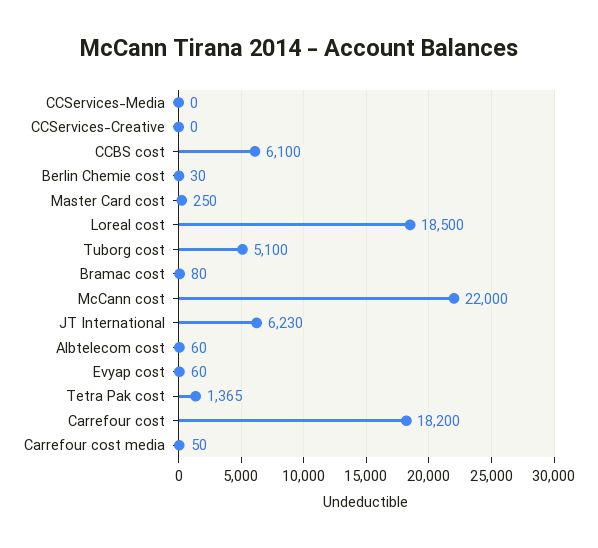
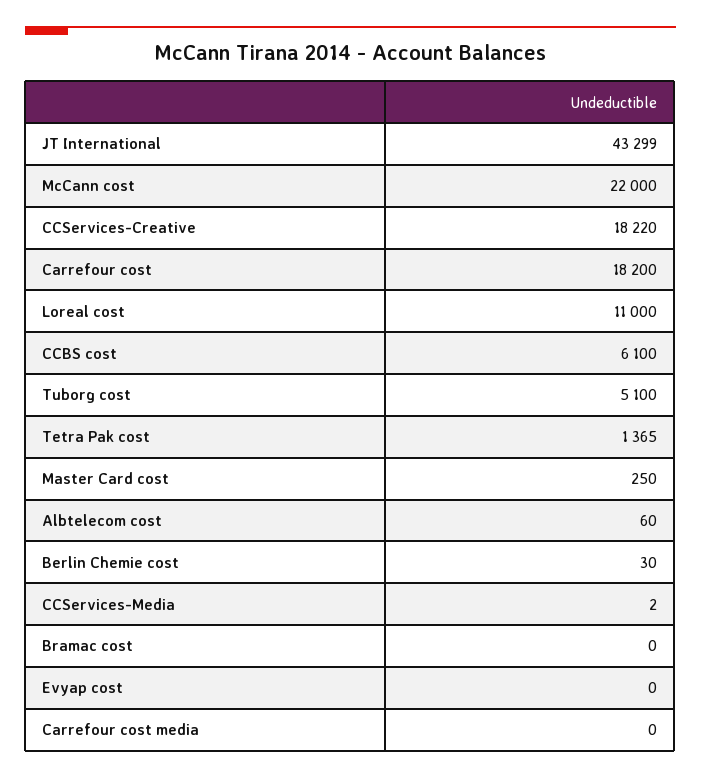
  {
-   "CCServices-Media": 0,
+   "CCServices-Media": 2,
-   "CCServices-Creative": 0,
+   "CCServices-Creative": 18220,
    "CCBS cost": 6100,
    "Berlin Chemie cost": 30,
    "Master Card cost": 250,
-   "Loreal cost": 18500,
+   "Loreal cost": 11000,
    "Tuborg cost": 5100,
-   "Bramac cost": 80,
+   "Bramac cost": 0,
    "McCann cost": 22000,
-   "JT International": 6230,
+   "JT International": 43299,
    "Albtelecom cost": 60,
-   "Evyap cost": 60,
+   "Evyap cost": 0,
    "Tetra Pak cost": 1365,
    "Carrefour cost": 18200,
-   "Carrefour cost media": 50
+   "Carrefour cost media": 0
  }

